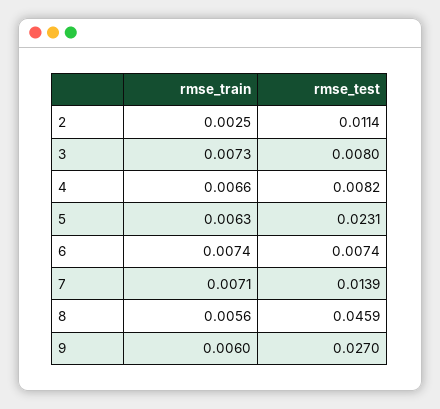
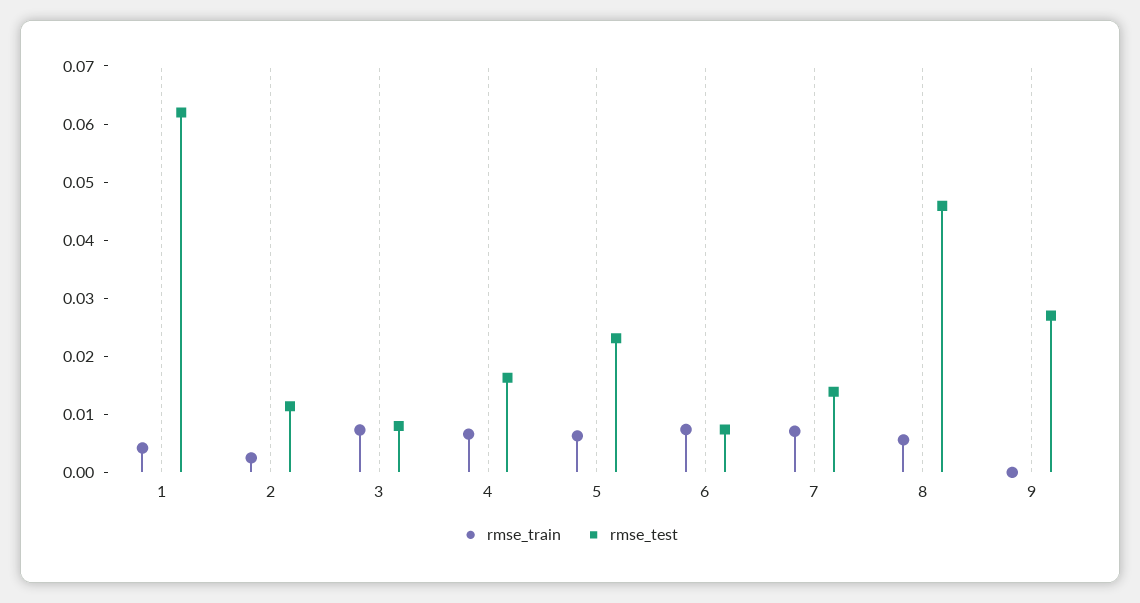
  {
    "rmse_train": {
      "2": 0.0025,
      "3": 0.0073,
      "4": 0.0066,
      "5": 0.0063,
      "6": 0.0074,
      "7": 0.0071,
      "8": 0.0056,
-     "9": 0.006
+     "9": 0,
+     "1": 0.004
    },
    "rmse_test": {
      "2": 0.0114,
      "3": 0.008,
-     "4": 0.0082,
+     "4": 0.016,
      "5": 0.0231,
      "6": 0.0074,
      "7": 0.0139,
      "8": 0.0459,
-     "9": 0.027
+     "9": 0.027,
+     "1": 0.062
    }
  }

